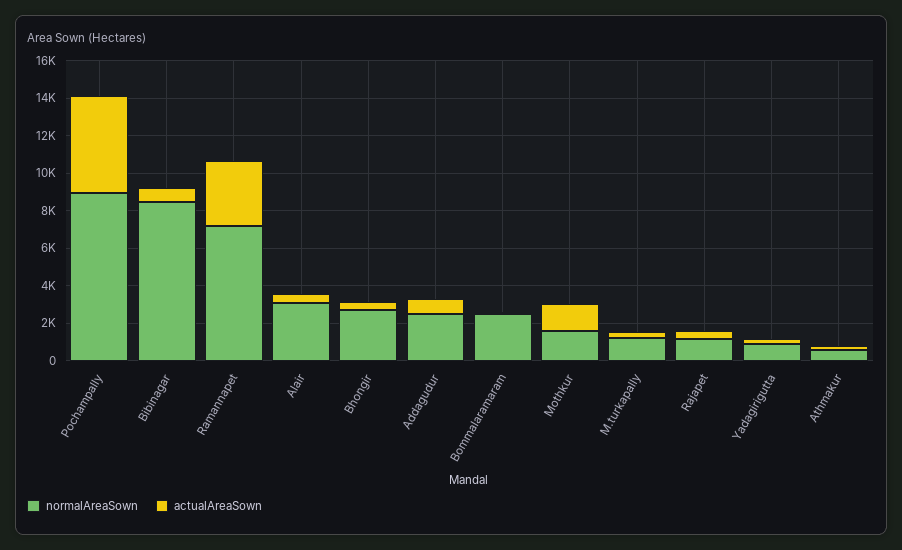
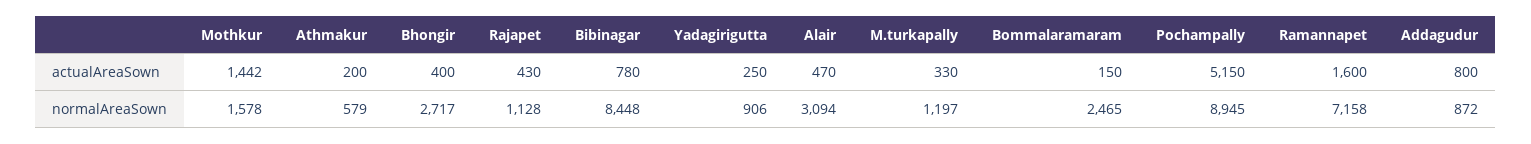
  {
    "normalAreaSown": {
      "Pochampally": 8945,
      "Bibinagar": 8448,
      "Ramannapet": 7158,
      "Alair": 3094,
      "Bhongir": 2717,
-     "Addagudur": 2500,
+     "Addagudur": 872,
      "Bommalaramaram": 2465,
      "Mothkur": 1578,
      "M.turkapally": 1197,
      "Rajapet": 1128,
      "Yadagirigutta": 906,
      "Athmakur": 579
    },
    "actualAreaSown": {
      "Pochampally": 5150,
      "Bibinagar": 780,
-     "Ramannapet": 3500,
+     "Ramannapet": 1600,
      "Alair": 470,
      "Bhongir": 400,
      "Addagudur": 800,
      "Bommalaramaram": 150,
      "Mothkur": 1442,
      "M.turkapally": 330,
      "Rajapet": 430,
      "Yadagirigutta": 250,
      "Athmakur": 200
    }
  }

